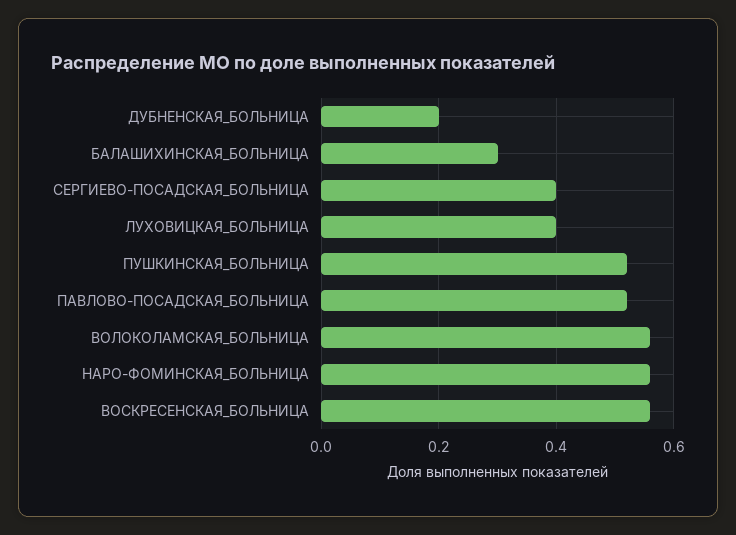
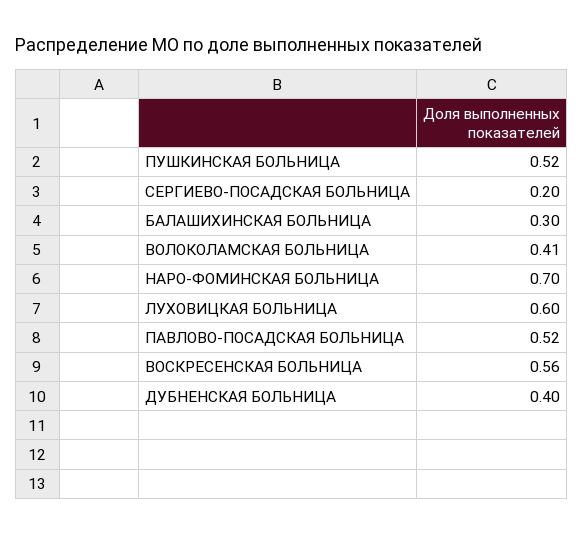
  {
-   "ДУБНЕНСКАЯ_БОЛЬНИЦА": 0.2,
+   "ДУБНЕНСКАЯ_БОЛЬНИЦА": 0.4,
    "БАЛАШИХИНСКАЯ_БОЛЬНИЦА": 0.3,
-   "СЕРГИЕВО-ПОСАДСКАЯ_БОЛЬНИЦА": 0.4,
+   "СЕРГИЕВО-ПОСАДСКАЯ_БОЛЬНИЦА": 0.2,
-   "ЛУХОВИЦКАЯ_БОЛЬНИЦА": 0.4,
+   "ЛУХОВИЦКАЯ_БОЛЬНИЦА": 0.6,
    "ПУШКИНСКАЯ_БОЛЬНИЦА": 0.52,
    "ПАВЛОВО-ПОСАДСКАЯ_БОЛЬНИЦА": 0.52,
-   "ВОЛОКОЛАМСКАЯ_БОЛЬНИЦА": 0.55,
+   "ВОЛОКОЛАМСКАЯ_БОЛЬНИЦА": 0.41,
-   "НАРО-ФОМИНСКАЯ_БОЛЬНИЦА": 0.55,
+   "НАРО-ФОМИНСКАЯ_БОЛЬНИЦА": 0.7,
    "ВОСКРЕСЕНСКАЯ_БОЛЬНИЦА": 0.56
  }

